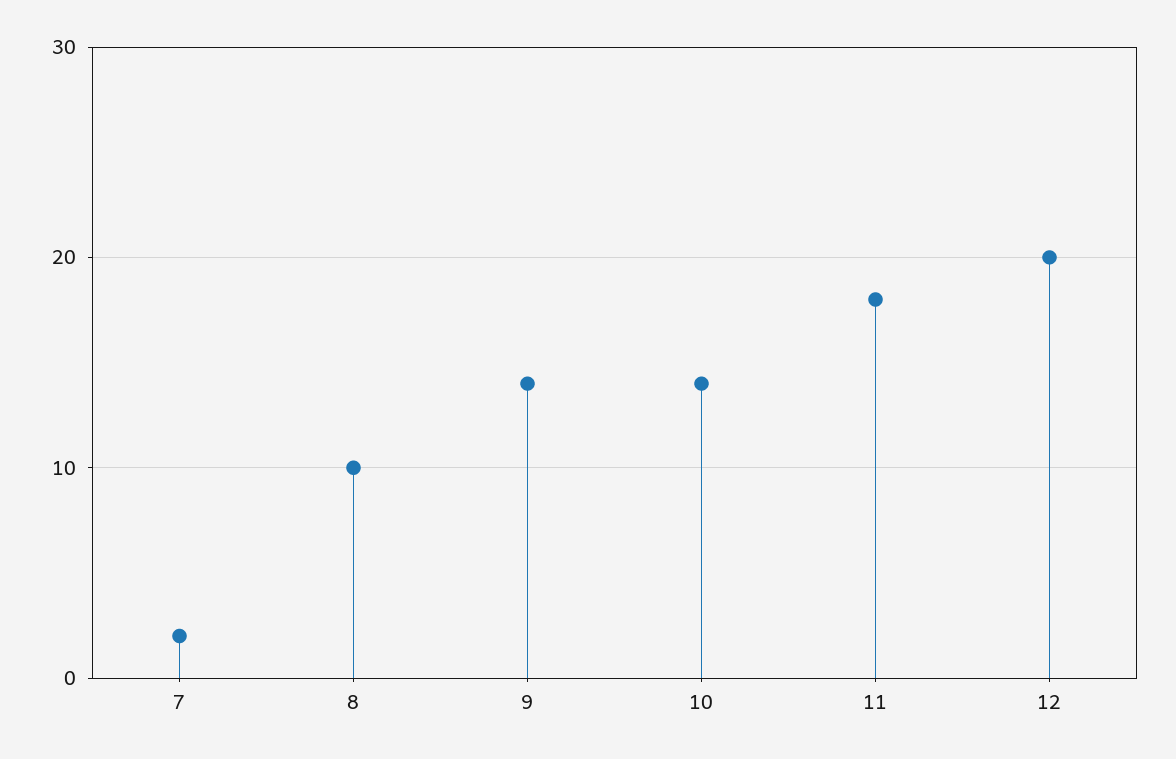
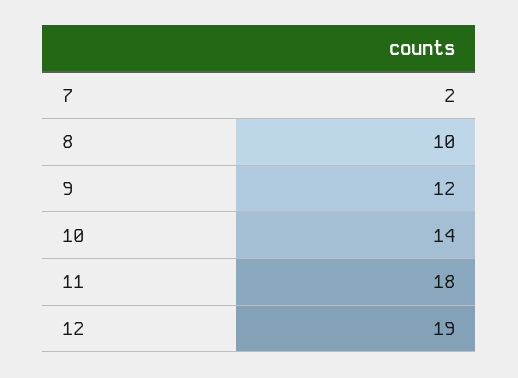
  {
    "7": 2,
    "8": 10,
-   "9": 14,
+   "9": 12,
    "10": 14,
    "11": 18,
-   "12": 20
+   "12": 19
  }

